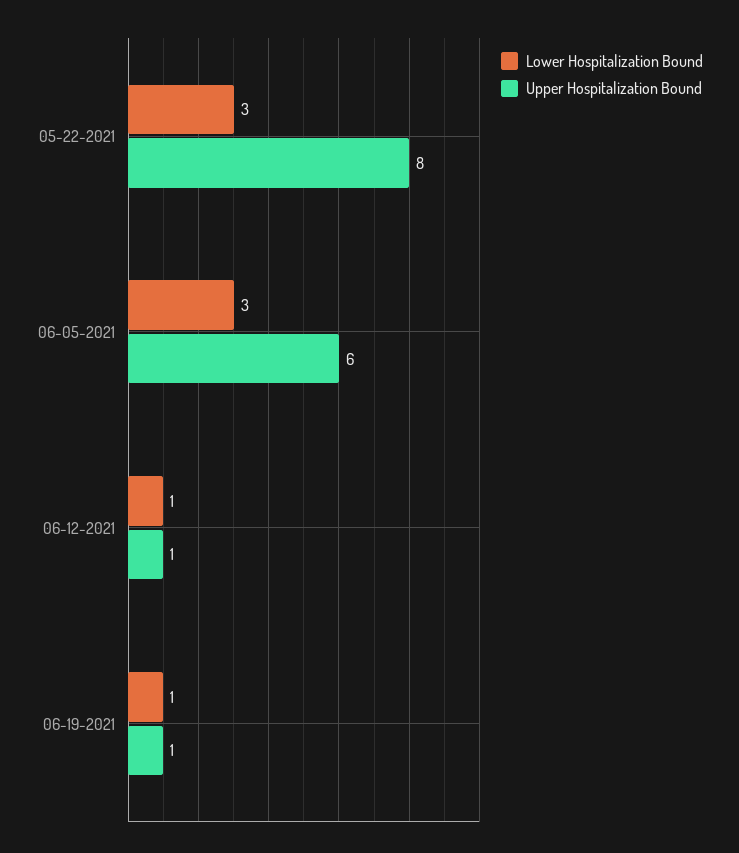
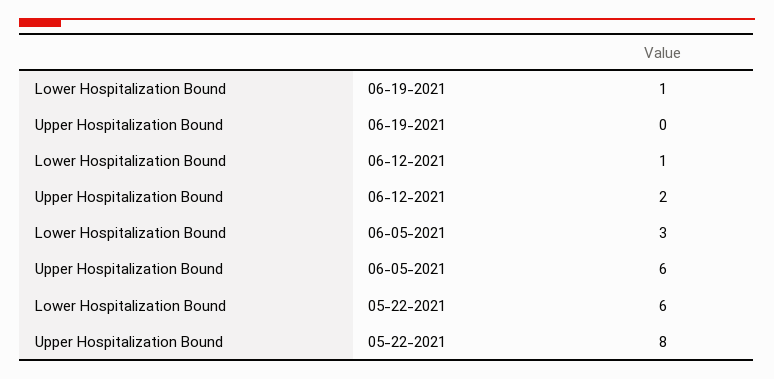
  {
    "Lower Hospitalization Bound": {
-     "05-22-2021": 3,
+     "05-22-2021": 6,
      "06-05-2021": 3,
      "06-12-2021": 1,
      "06-19-2021": 1
    },
    "Upper Hospitalization Bound": {
      "05-22-2021": 8,
      "06-05-2021": 6,
-     "06-12-2021": 1,
+     "06-12-2021": 2,
-     "06-19-2021": 1
+     "06-19-2021": 0
    }
  }

